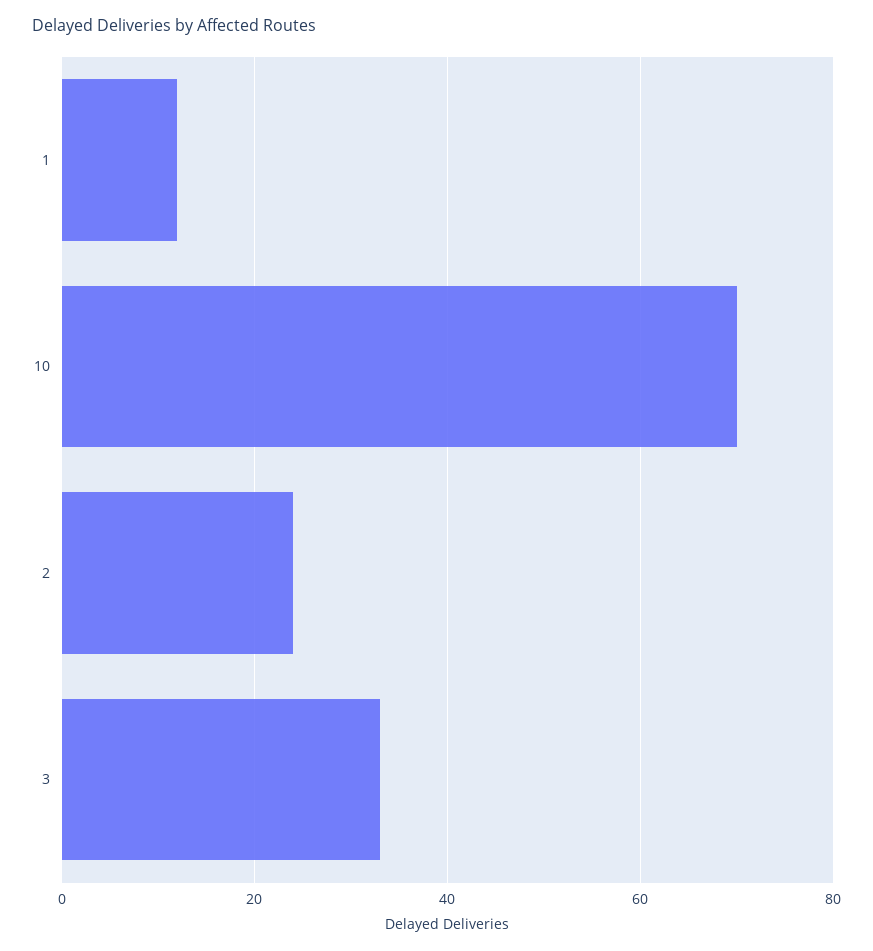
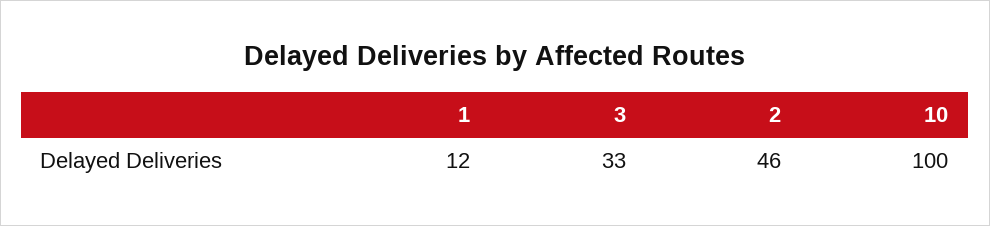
  {
    "1": 12,
-   "10": 70,
+   "10": 100,
-   "2": 25,
+   "2": 46,
    "3": 33
  }

